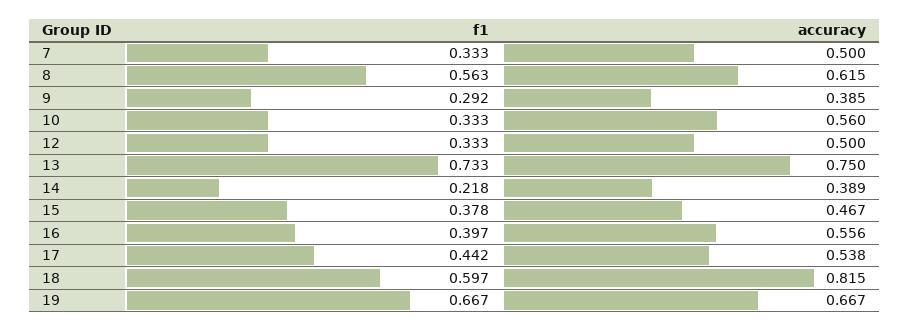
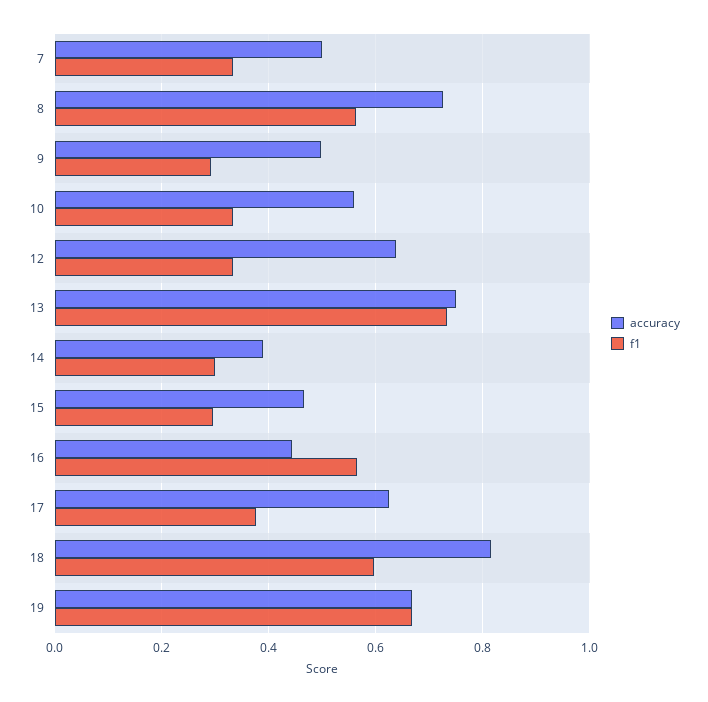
  {
    "f1": {
      "7": 0.333,
      "8": 0.563,
      "9": 0.292,
      "10": 0.333,
      "12": 0.333,
      "13": 0.733,
-     "14": 0.218,
+     "14": 0.3,
-     "15": 0.378,
+     "15": 0.3,
-     "16": 0.397,
+     "16": 0.56,
-     "17": 0.442,
+     "17": 0.38,
      "18": 0.597,
      "19": 0.667
    },
    "accuracy": {
      "7": 0.5,
-     "8": 0.615,
+     "8": 0.72,
-     "9": 0.385,
+     "9": 0.5,
      "10": 0.56,
-     "12": 0.5,
+     "12": 0.64,
      "13": 0.75,
      "14": 0.389,
      "15": 0.467,
-     "16": 0.556,
+     "16": 0.44,
-     "17": 0.538,
+     "17": 0.62,
      "18": 0.815,
      "19": 0.667
    }
  }

